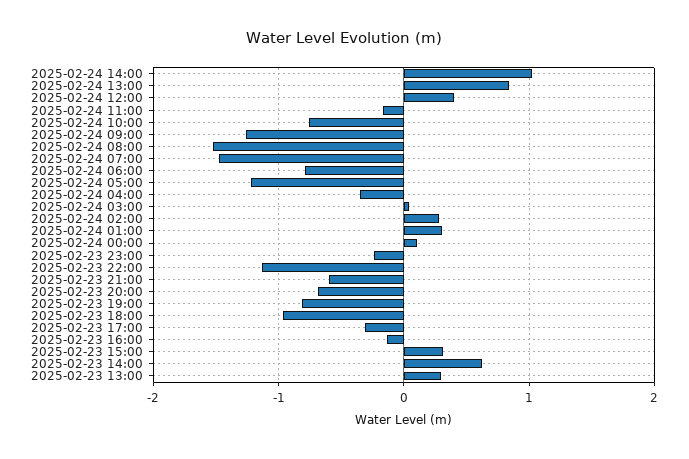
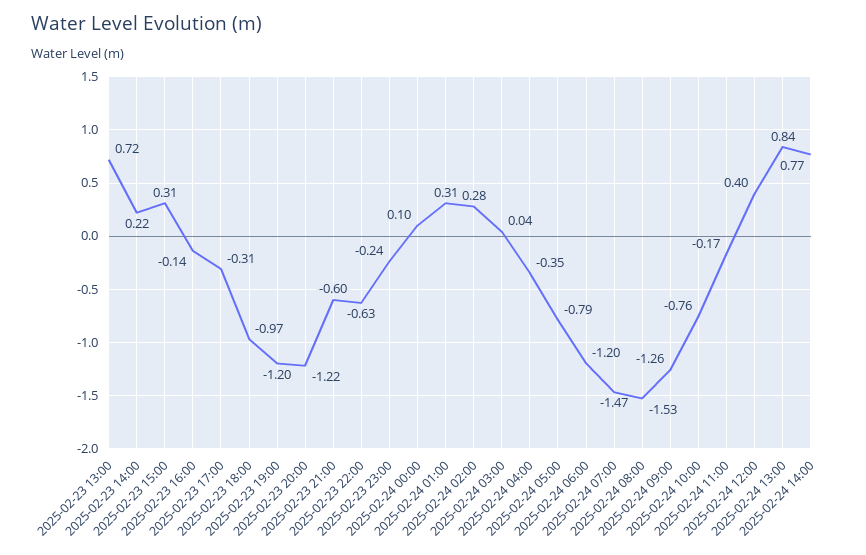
  {
-   "2025-02-24 14:00": 1,
+   "2025-02-24 14:00": 0.77,
    "2025-02-24 13:00": 0.84,
    "2025-02-24 12:00": 0.4,
    "2025-02-24 11:00": -0.17,
    "2025-02-24 10:00": -0.76,
    "2025-02-24 09:00": -1.26,
    "2025-02-24 08:00": -1.53,
    "2025-02-24 07:00": -1.47,
-   "2025-02-24 06:00": -0.8,
+   "2025-02-24 06:00": -1.2,
-   "2025-02-24 05:00": -1.2,
+   "2025-02-24 05:00": -0.79,
    "2025-02-24 04:00": -0.35,
    "2025-02-24 03:00": 0.04,
    "2025-02-24 02:00": 0.28,
    "2025-02-24 01:00": 0.31,
    "2025-02-24 00:00": 0.1,
    "2025-02-23 23:00": -0.24,
-   "2025-02-23 22:00": -1.1,
+   "2025-02-23 22:00": -0.63,
    "2025-02-23 21:00": -0.6,
-   "2025-02-23 20:00": -0.7,
+   "2025-02-23 20:00": -1.22,
-   "2025-02-23 19:00": -0.8,
+   "2025-02-23 19:00": -1.2,
    "2025-02-23 18:00": -0.97,
    "2025-02-23 17:00": -0.31,
    "2025-02-23 16:00": -0.14,
    "2025-02-23 15:00": 0.31,
-   "2025-02-23 14:00": 0.6,
+   "2025-02-23 14:00": 0.22,
-   "2025-02-23 13:00": 0.3
+   "2025-02-23 13:00": 0.72
  }

